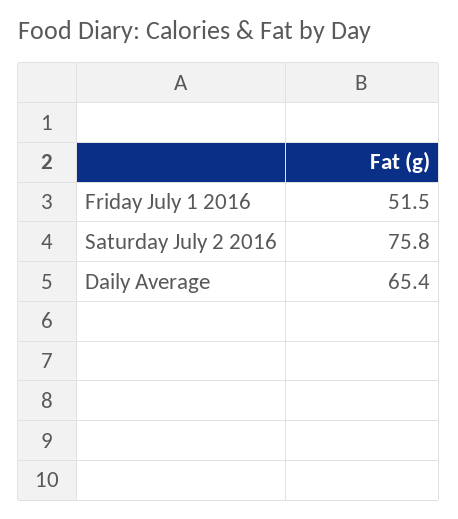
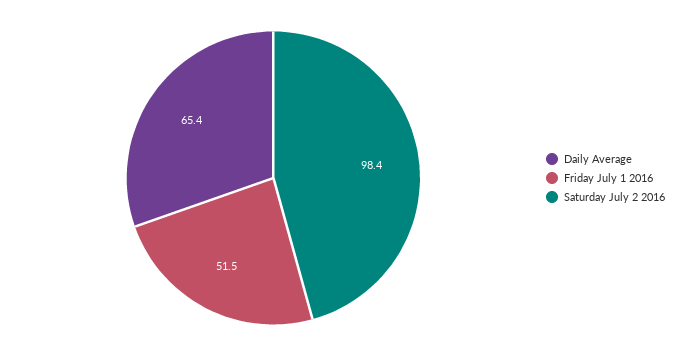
  {
    "Friday July 1 2016": 51.5,
-   "Saturday July 2 2016": 75.8,
+   "Saturday July 2 2016": 98.4,
    "Daily Average": 65.4
  }

